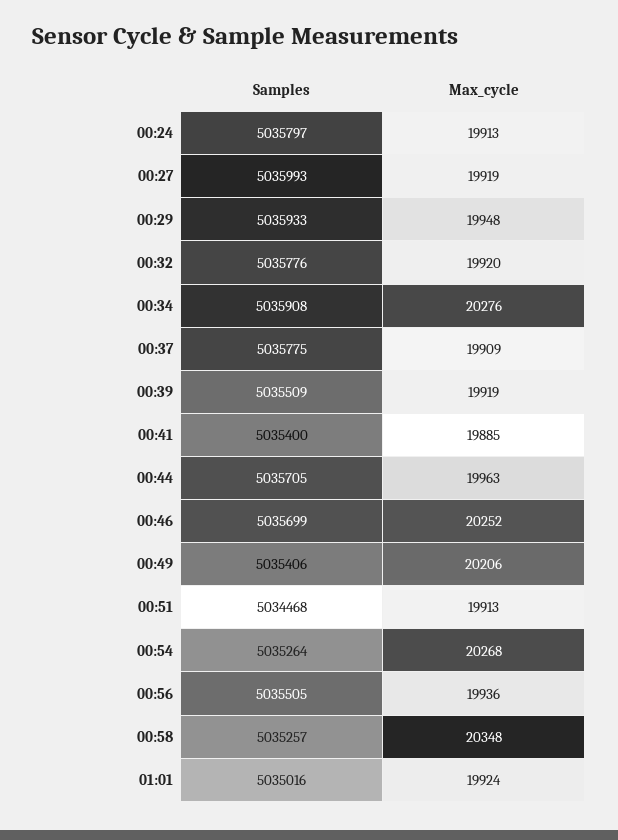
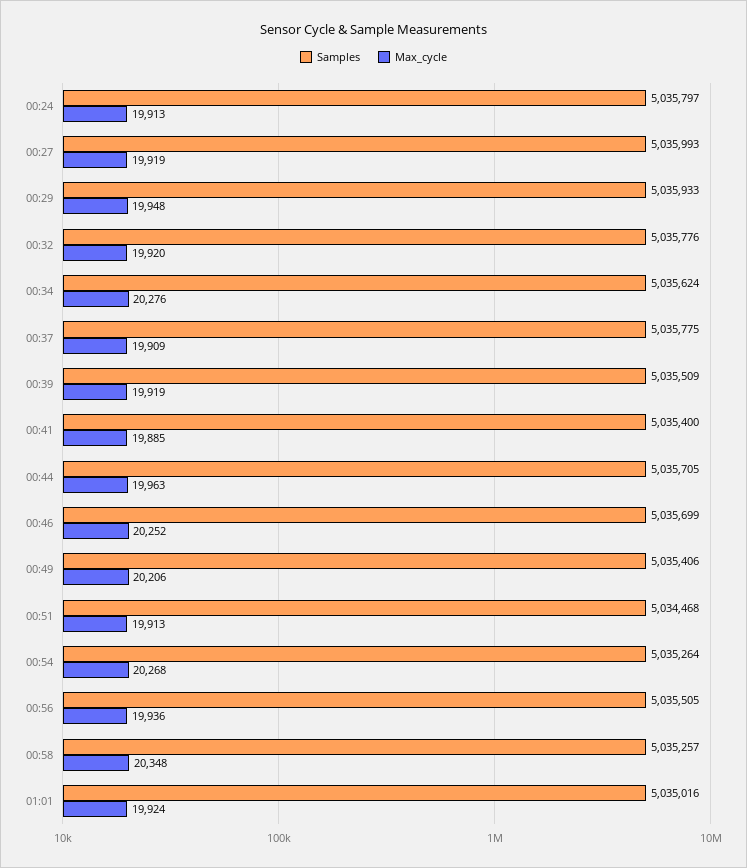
  {
    "Samples": {
      "00:24": 5035797,
      "00:27": 5035993,
      "00:29": 5035933,
      "00:32": 5035776,
-     "00:34": 5035908,
+     "00:34": 5035624,
      "00:37": 5035775,
      "00:39": 5035509,
      "00:41": 5035400,
      "00:44": 5035705,
      "00:46": 5035699,
      "00:49": 5035406,
      "00:51": 5034468,
      "00:54": 5035264,
      "00:56": 5035505,
      "00:58": 5035257,
      "01:01": 5035016
    },
    "Max_cycle": {
      "00:24": 19913,
      "00:27": 19919,
      "00:29": 19948,
      "00:32": 19920,
      "00:34": 20276,
      "00:37": 19909,
      "00:39": 19919,
      "00:41": 19885,
      "00:44": 19963,
      "00:46": 20252,
      "00:49": 20206,
      "00:51": 19913,
      "00:54": 20268,
      "00:56": 19936,
      "00:58": 20348,
      "01:01": 19924
    }
  }

